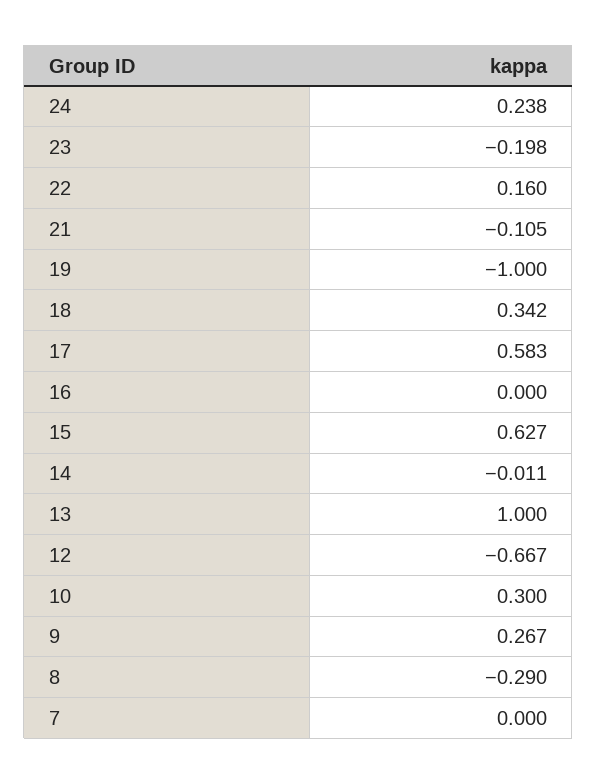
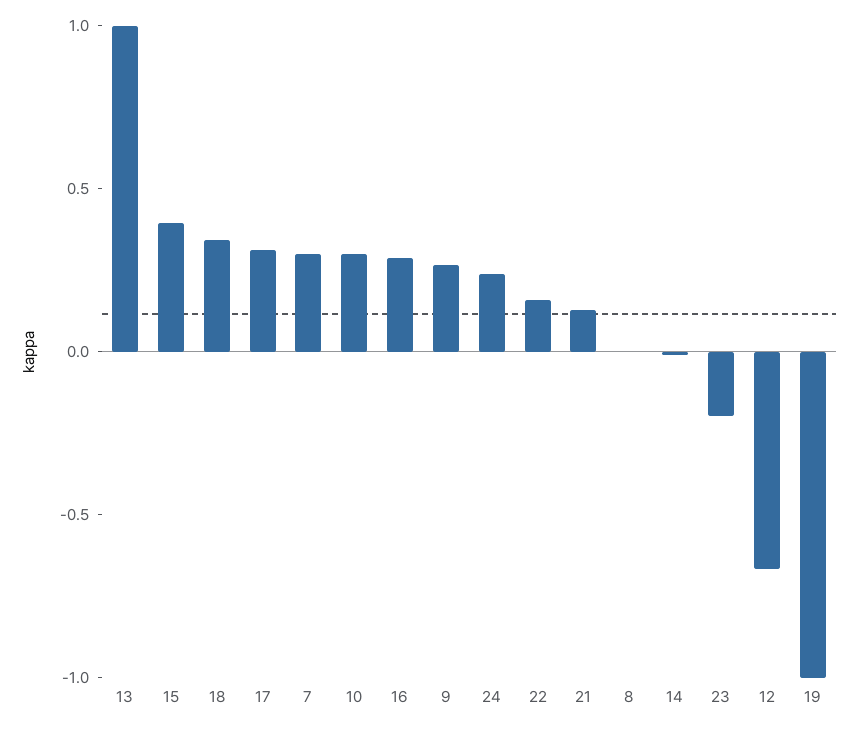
  {
    "24": 0.238,
    "23": -0.198,
    "22": 0.16,
-   "21": -0.105,
+   "21": 0.1,
    "19": -1,
    "18": 0.342,
-   "17": 0.583,
+   "17": 0.3,
-   "16": 0,
+   "16": 0.3,
-   "15": 0.627,
+   "15": 0.4,
    "14": -0.011,
    "13": 1,
    "12": -0.667,
    "10": 0.3,
    "9": 0.267,
-   "8": -0.29,
+   "8": 0,
-   "7": 0
+   "7": 0.3
  }

